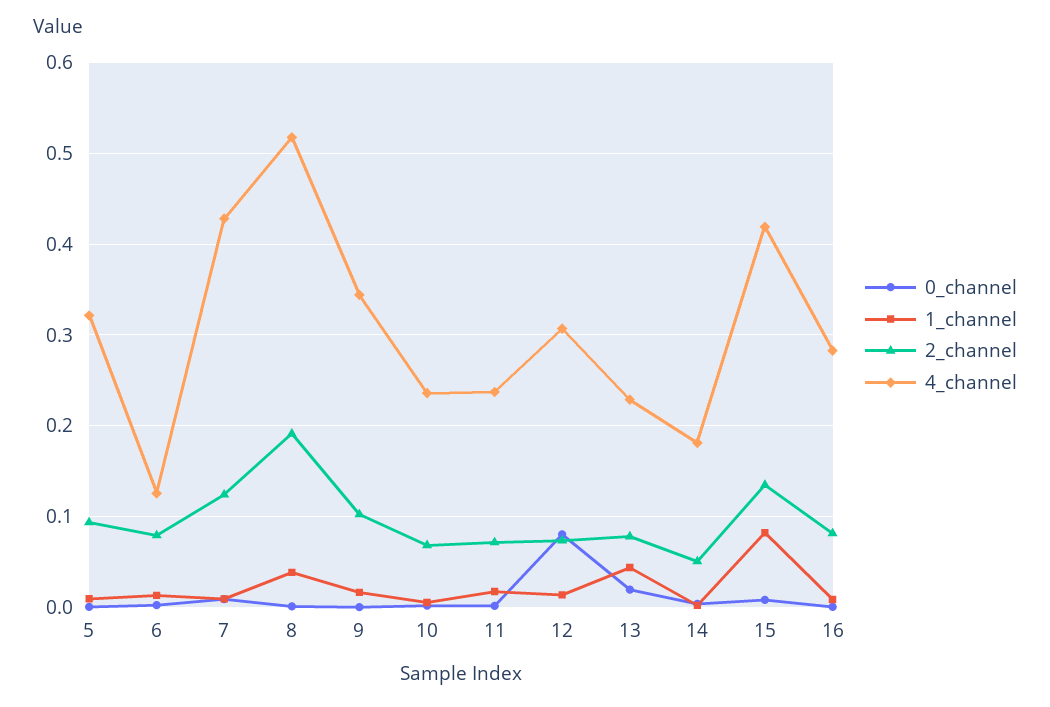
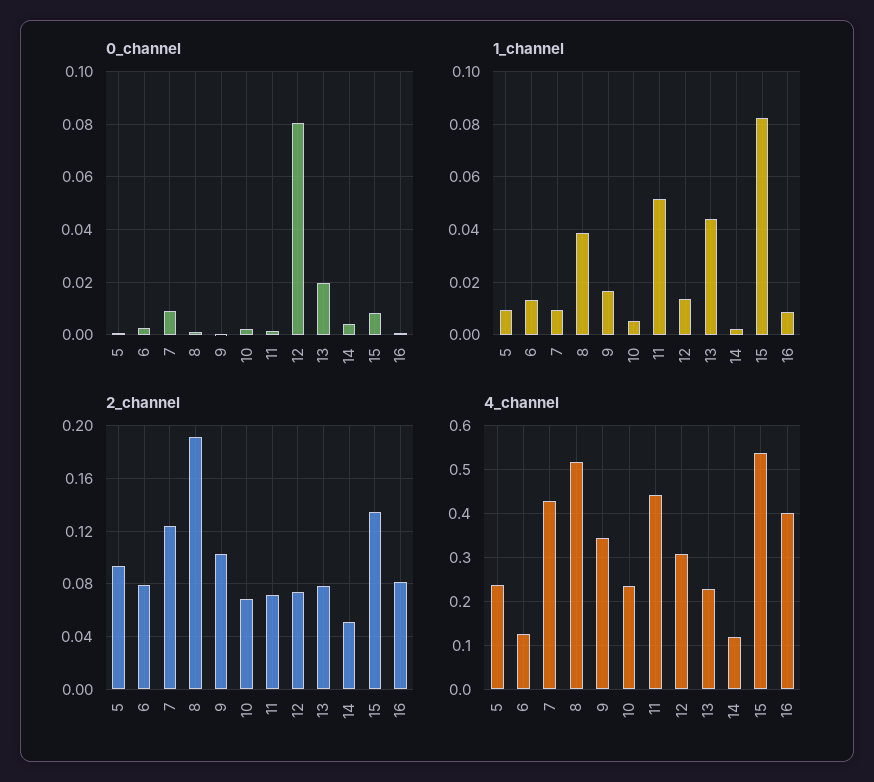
  {
    "0_channel": {
      "5": 0,
      "6": 0.0025,
      "7": 0.01,
      "8": 0,
      "9": 0,
      "10": 0.0025,
      "11": 0.0025,
      "12": 0.08,
      "13": 0.02,
      "14": 0.005,
      "15": 0.0075,
      "16": 0
    },
    "1_channel": {
      "5": 0.01,
      "6": 0.0125,
      "7": 0.01,
      "8": 0.0375,
      "9": 0.0175,
      "10": 0.005,
-     "11": 0.02,
+     "11": 0.0525,
      "12": 0.0125,
      "13": 0.045,
      "14": 0.0025,
      "15": 0.0825,
      "16": 0.0075
    },
    "2_channel": {
      "5": 0.095,
      "6": 0.08,
      "7": 0.125,
      "8": 0.19,
      "9": 0.1,
      "10": 0.07,
      "11": 0.07,
      "12": 0.075,
      "13": 0.08,
      "14": 0.05,
      "15": 0.135,
      "16": 0.08
    },
    "4_channel": {
-     "5": 0.32,
+     "5": 0.24,
      "6": 0.13,
      "7": 0.43,
      "8": 0.52,
      "9": 0.34,
      "10": 0.24,
-     "11": 0.24,
+     "11": 0.44,
      "12": 0.31,
      "13": 0.23,
-     "14": 0.18,
+     "14": 0.12,
-     "15": 0.42,
+     "15": 0.54,
-     "16": 0.28
+     "16": 0.4
    }
  }

